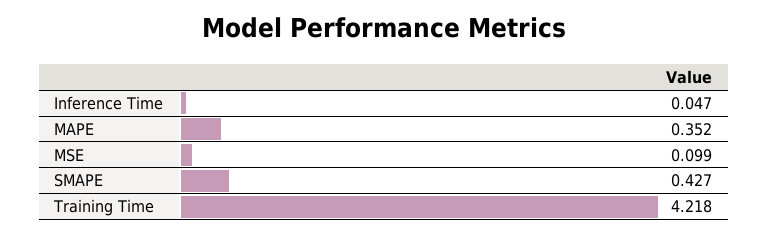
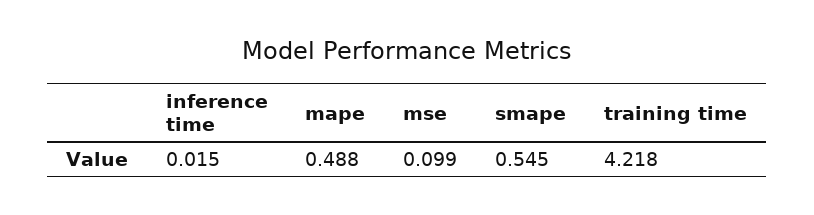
  {
-   "Inference Time": 0.047,
+   "Inference Time": 0.015,
-   "MAPE": 0.352,
+   "MAPE": 0.488,
    "MSE": 0.099,
-   "SMAPE": 0.427,
+   "SMAPE": 0.545,
    "Training Time": 4.218
  }

